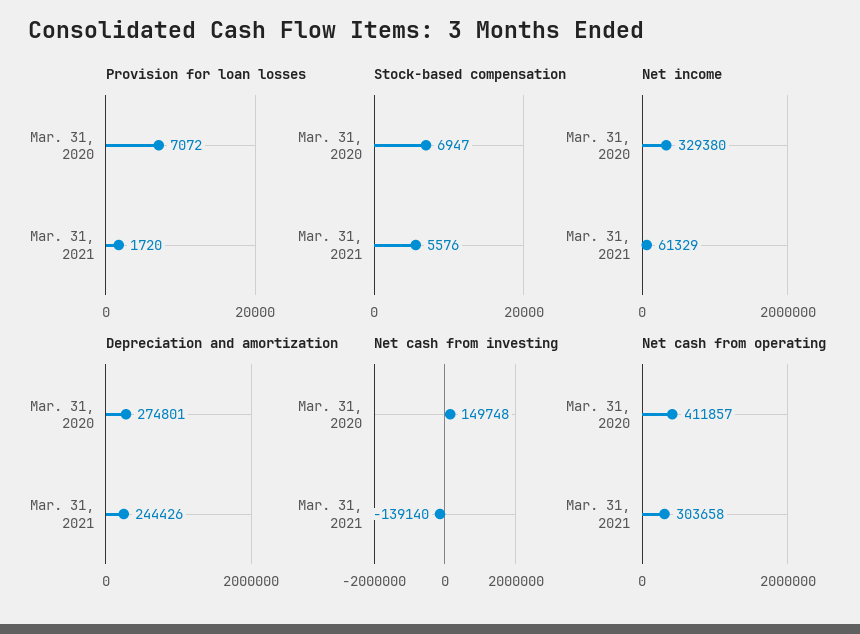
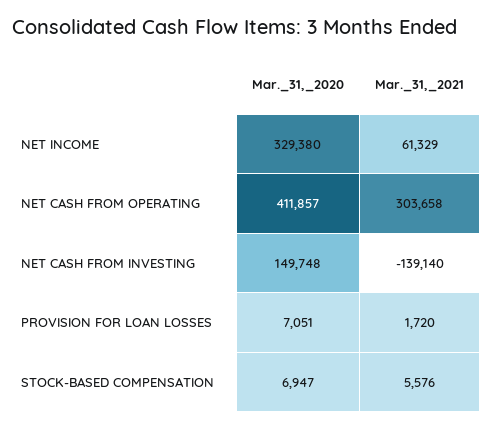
  {
    "Provision for loan losses": {
-     "Mar. 31, 2020": 7072,
+     "Mar. 31, 2020": 7051,
      "Mar. 31, 2021": 1720
    },
    "Stock-based compensation": {
      "Mar. 31, 2020": 6947,
      "Mar. 31, 2021": 5576
    },
    "Net income": {
      "Mar. 31, 2020": 329380,
      "Mar. 31, 2021": 61329
    },
-   "Depreciation and amortization": {
-     "Mar. 31, 2020": 274801,
-     "Mar. 31, 2021": 244426
-   },
    "Net cash from investing": {
      "Mar. 31, 2020": 149748,
      "Mar. 31, 2021": -139140
    },
    "Net cash from operating": {
      "Mar. 31, 2020": 411857,
      "Mar. 31, 2021": 303658
    }
  }

